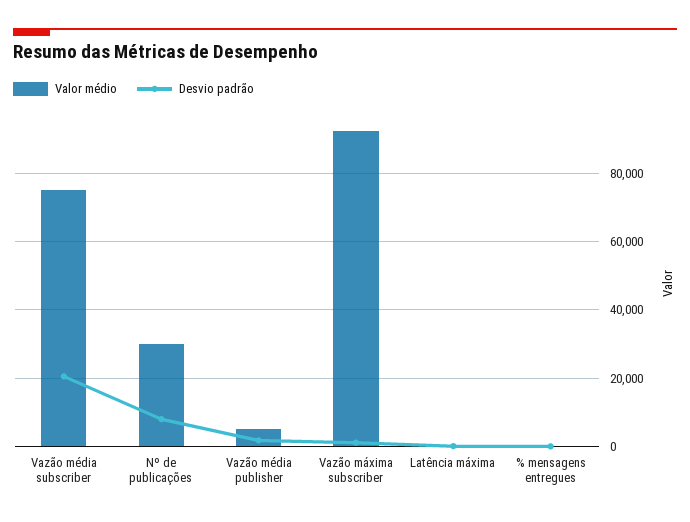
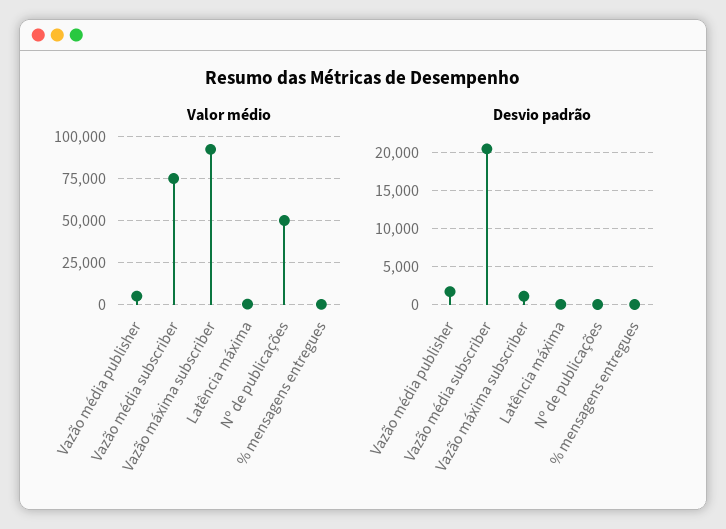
  {
    "Valor médio": {
      "Vazão média subscriber": 74000,
-     "Nº de publicações": 30000,
+     "Nº de publicações": 50000,
      "Vazão média publisher": 6000,
      "Vazão máxima subscriber": 92000,
      "Latência máxima": 0,
      "% mensagens entregues": 0
    },
    "Desvio padrão": {
      "Vazão média subscriber": 21000,
-     "Nº de publicações": 8000,
+     "Nº de publicações": 0,
      "Vazão média publisher": 2000,
      "Vazão máxima subscriber": 1000,
      "Latência máxima": 0,
      "% mensagens entregues": 0
    }
  }

